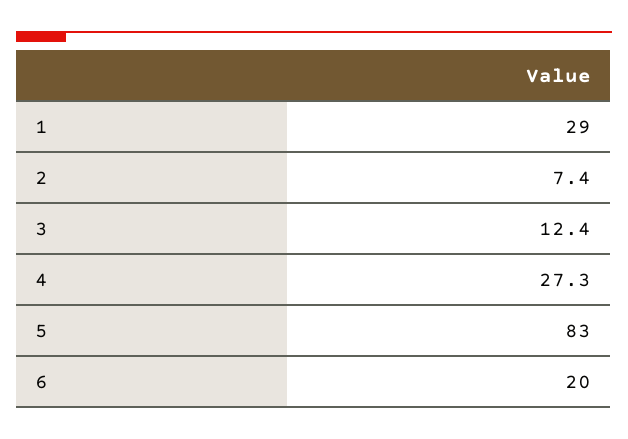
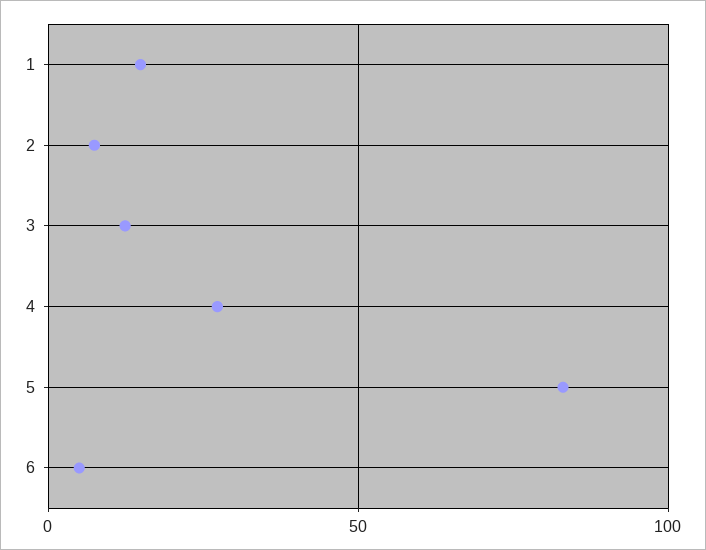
  {
-   "1": 29,
+   "1": 15,
    "2": 7.4,
    "3": 12.4,
    "4": 27.3,
    "5": 83,
-   "6": 20
+   "6": 5
  }

